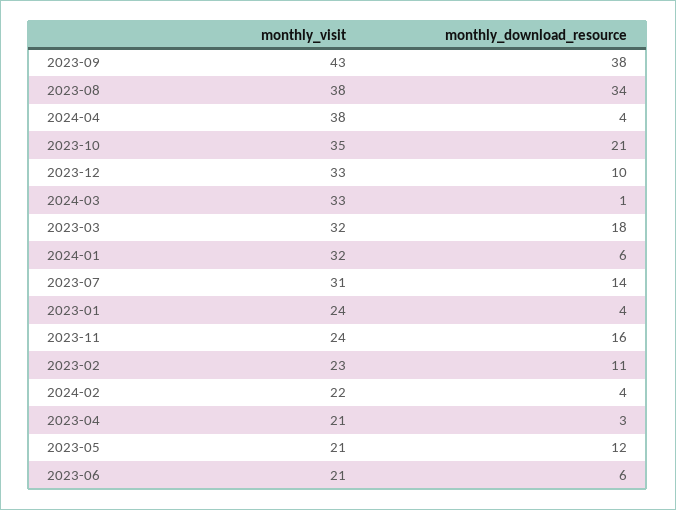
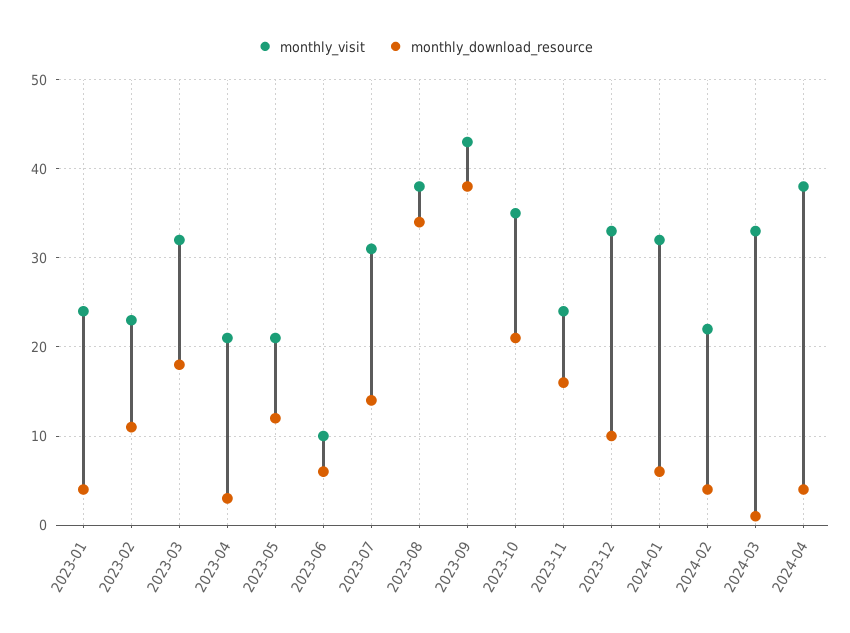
  {
    "monthly_visit": {
      "2023-09": 43,
      "2023-08": 38,
      "2024-04": 38,
      "2023-10": 35,
      "2023-12": 33,
      "2024-03": 33,
      "2023-03": 32,
      "2024-01": 32,
      "2023-07": 31,
      "2023-01": 24,
      "2023-11": 24,
      "2023-02": 23,
      "2024-02": 22,
      "2023-04": 21,
      "2023-05": 21,
-     "2023-06": 21
+     "2023-06": 10
    },
    "monthly_download_resource": {
      "2023-09": 38,
      "2023-08": 34,
      "2024-04": 4,
      "2023-10": 21,
      "2023-12": 10,
      "2024-03": 1,
      "2023-03": 18,
      "2024-01": 6,
      "2023-07": 14,
      "2023-01": 4,
      "2023-11": 16,
      "2023-02": 11,
      "2024-02": 4,
      "2023-04": 3,
      "2023-05": 12,
      "2023-06": 6
    }
  }

